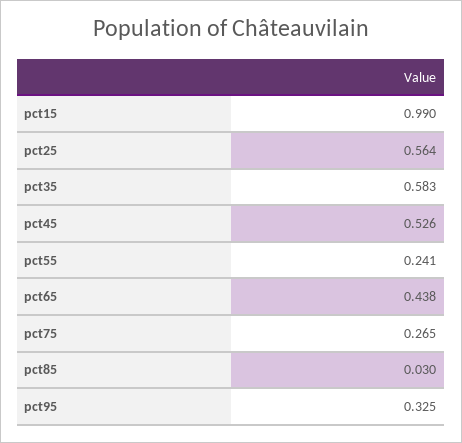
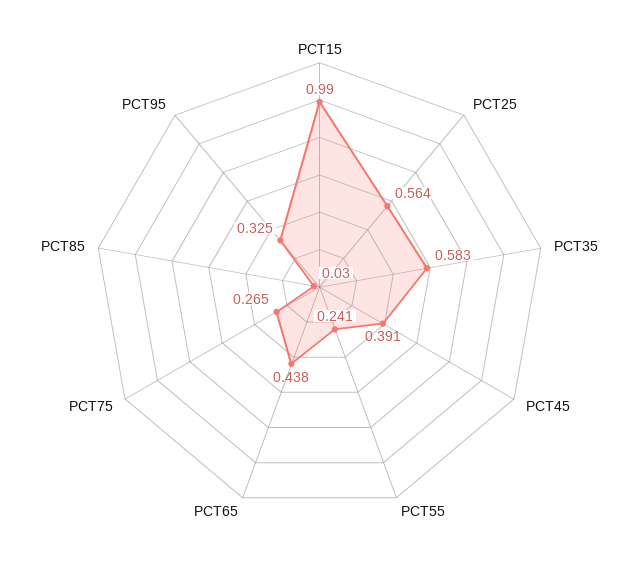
  {
    "pct15": 0.99,
    "pct25": 0.564,
    "pct35": 0.583,
-   "pct45": 0.526,
+   "pct45": 0.391,
    "pct55": 0.241,
    "pct65": 0.438,
    "pct75": 0.265,
    "pct85": 0.03,
    "pct95": 0.325
  }

